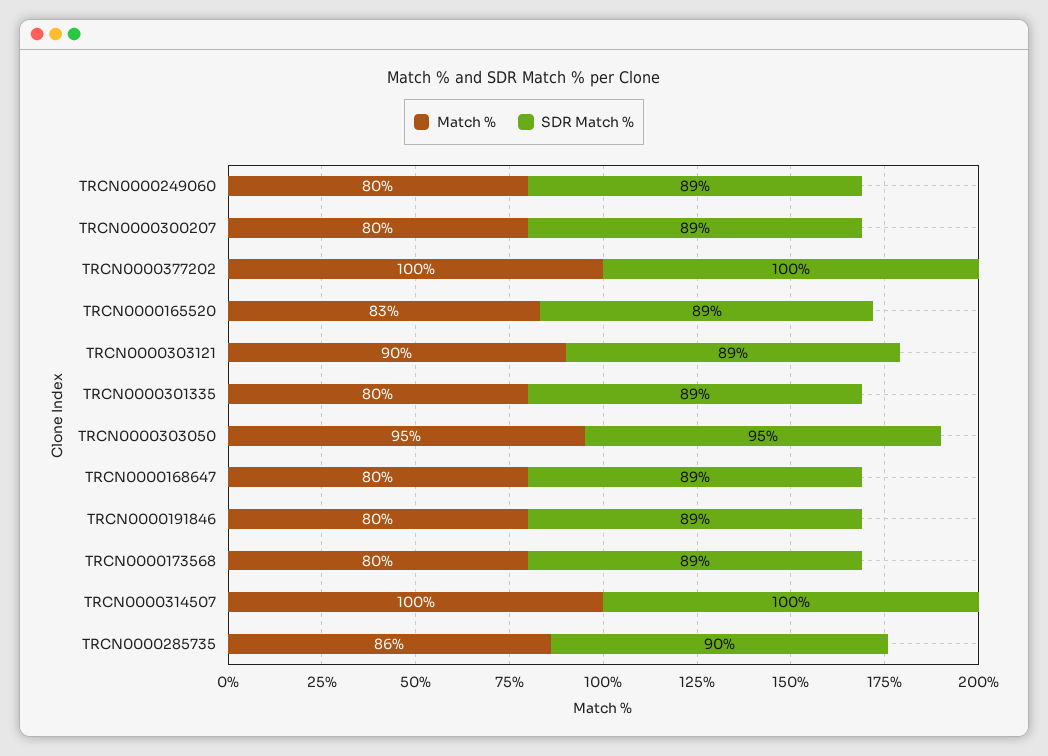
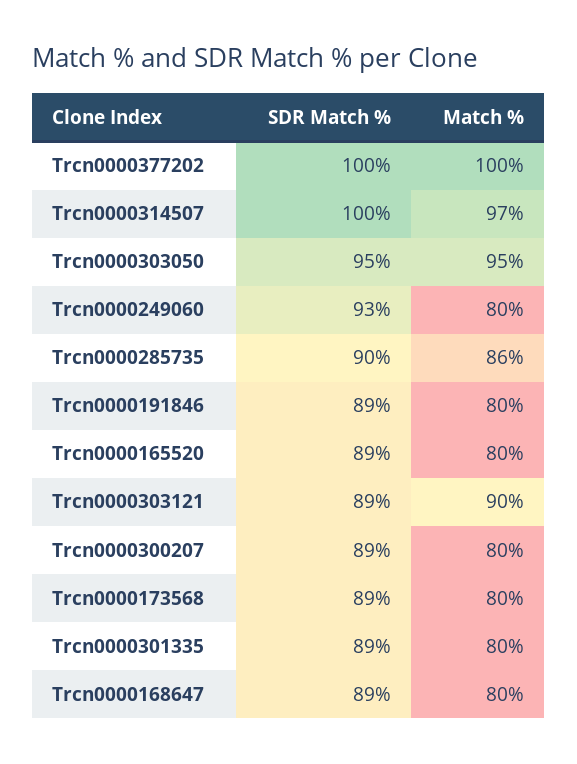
  {
    "Match %": {
      "TRCN0000249060": 80,
      "TRCN0000300207": 80,
      "TRCN0000377202": 100,
-     "TRCN0000165520": 83,
+     "TRCN0000165520": 80,
      "TRCN0000303121": 90,
      "TRCN0000301335": 80,
      "TRCN0000303050": 95,
      "TRCN0000168647": 80,
      "TRCN0000191846": 80,
      "TRCN0000173568": 80,
-     "TRCN0000314507": 100,
+     "TRCN0000314507": 97,
      "TRCN0000285735": 86
    },
    "SDR Match %": {
-     "TRCN0000249060": 89,
+     "TRCN0000249060": 93,
      "TRCN0000300207": 89,
      "TRCN0000377202": 100,
      "TRCN0000165520": 89,
      "TRCN0000303121": 89,
      "TRCN0000301335": 89,
      "TRCN0000303050": 95,
      "TRCN0000168647": 89,
      "TRCN0000191846": 89,
      "TRCN0000173568": 89,
      "TRCN0000314507": 100,
      "TRCN0000285735": 90
    }
  }

